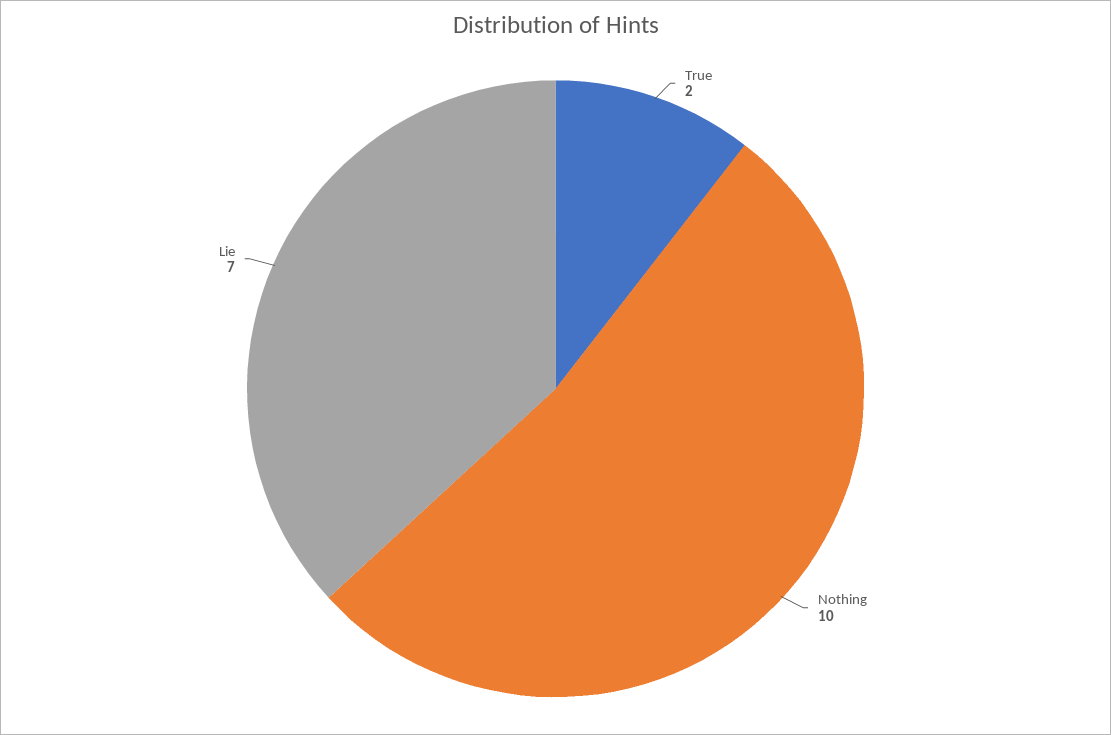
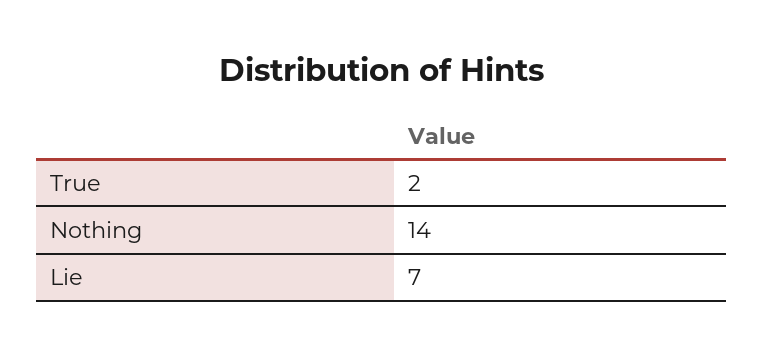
  {
    "True": 2,
-   "Nothing": 10,
+   "Nothing": 14,
    "Lie": 7
  }

